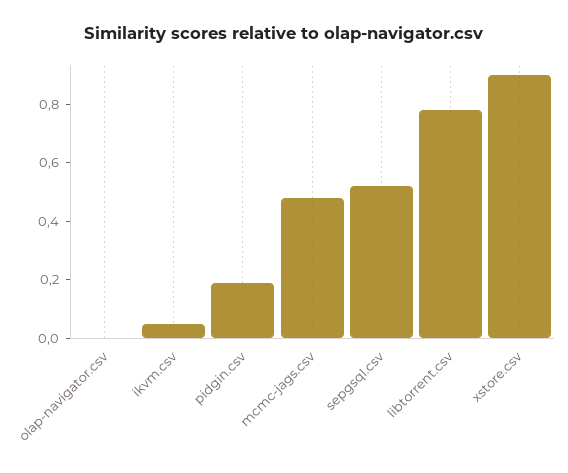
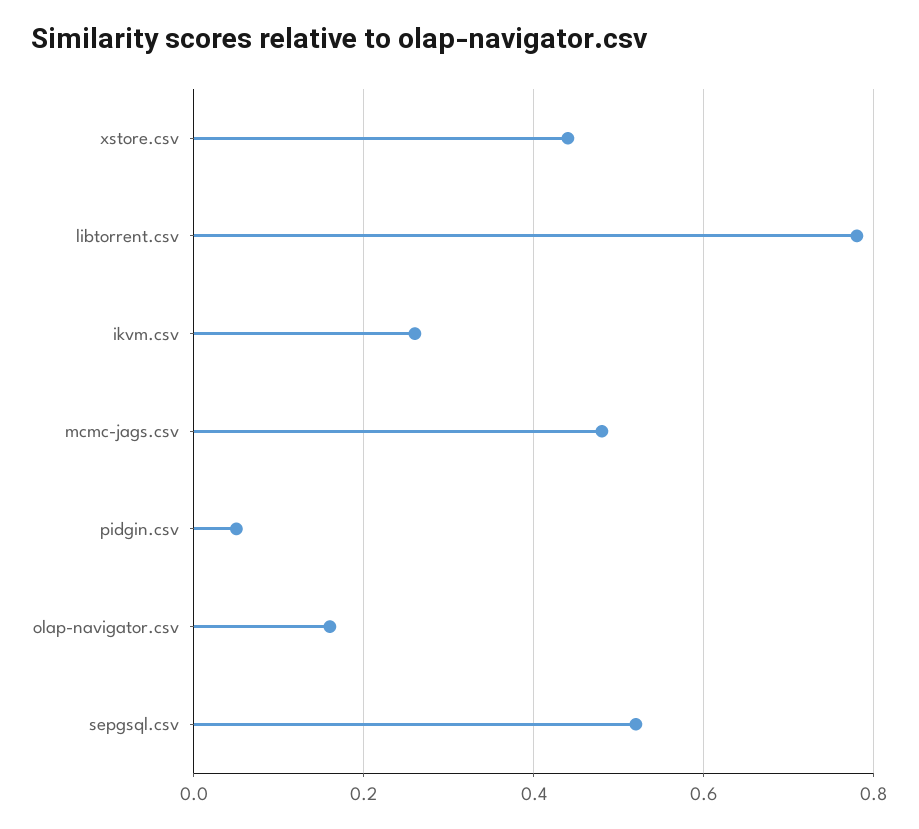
  {
-   "olap-navigator.csv": 0,
+   "olap-navigator.csv": 0.15,
-   "ikvm.csv": 0.05,
+   "ikvm.csv": 0.25,
-   "pidgin.csv": 0.2,
+   "pidgin.csv": 0.05,
    "mcmc-jags.csv": 0.5,
    "sepgsql.csv": 0.5,
    "libtorrent.csv": 0.8,
-   "xstore.csv": 0.9
+   "xstore.csv": 0.45
  }

